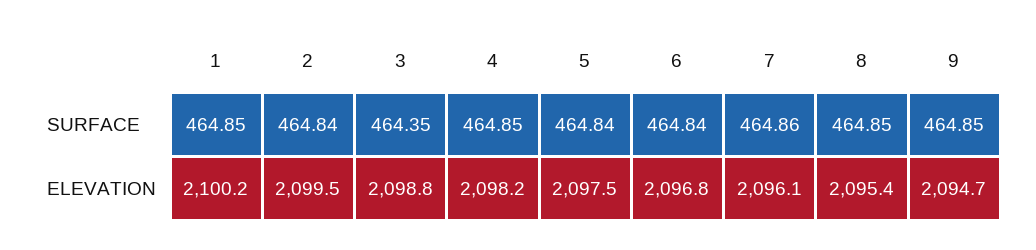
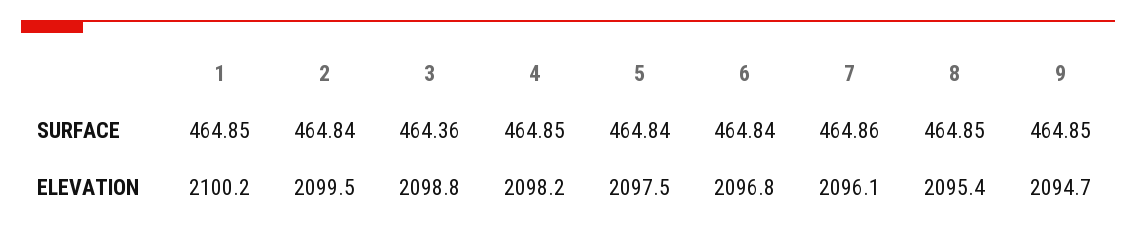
  {
    "1": {
      "SURFACE": 464.85,
      "ELEVATION": 2100.2
    },
    "2": {
      "SURFACE": 464.84,
      "ELEVATION": 2099.5
    },
    "3": {
-     "SURFACE": 464.35,
+     "SURFACE": 464.36,
      "ELEVATION": 2098.8
    },
    "4": {
      "SURFACE": 464.85,
      "ELEVATION": 2098.2
    },
    "5": {
      "SURFACE": 464.84,
      "ELEVATION": 2097.5
    },
    "6": {
      "SURFACE": 464.84,
      "ELEVATION": 2096.8
    },
    "7": {
      "SURFACE": 464.86,
      "ELEVATION": 2096.1
    },
    "8": {
      "SURFACE": 464.85,
      "ELEVATION": 2095.4
    },
    "9": {
      "SURFACE": 464.85,
      "ELEVATION": 2094.7
    }
  }

